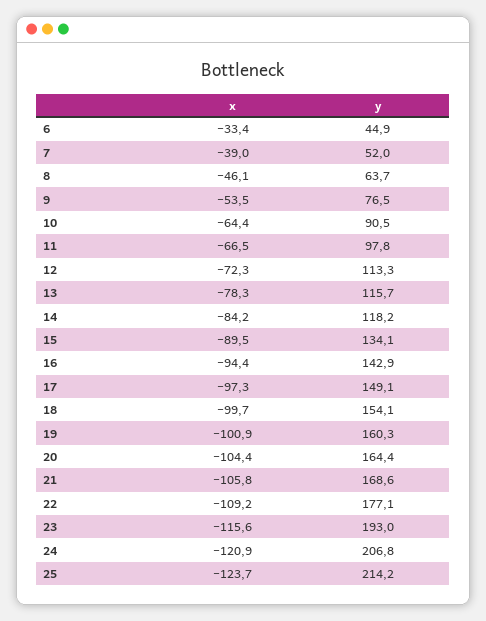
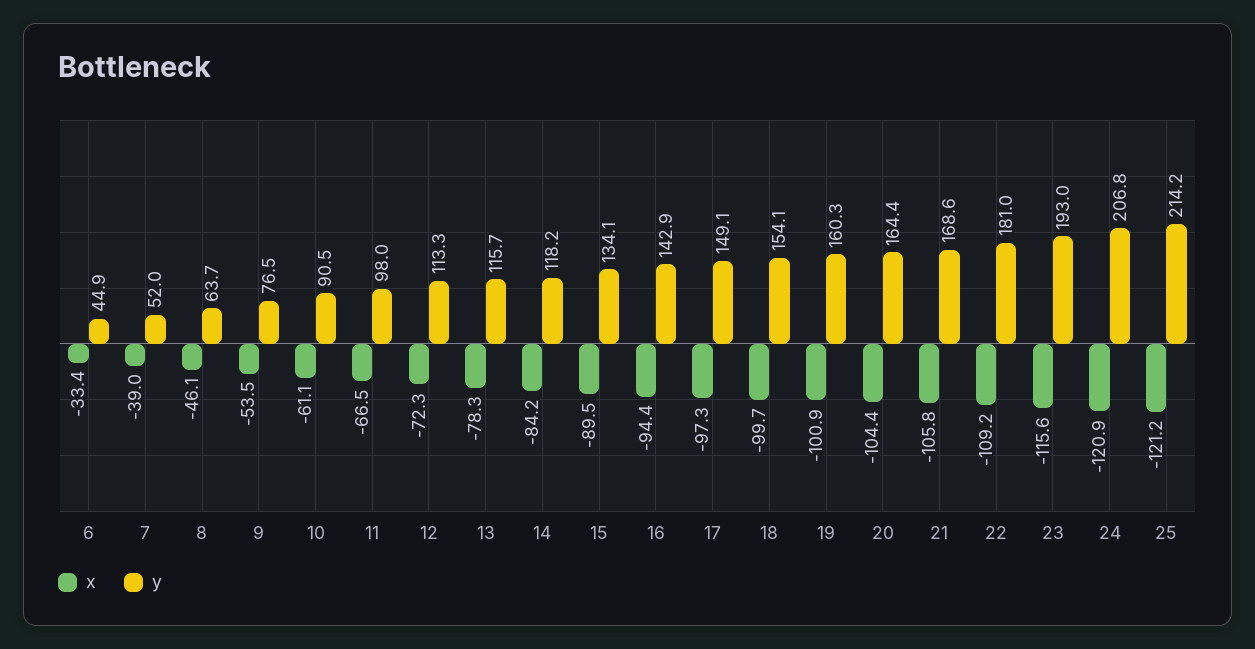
  {
    "x": {
      "6": -33.4,
      "7": -39,
      "8": -46.1,
      "9": -53.5,
-     "10": -64.4,
+     "10": -61.1,
      "11": -66.5,
      "12": -72.3,
      "13": -78.3,
      "14": -84.2,
      "15": -89.5,
      "16": -94.4,
      "17": -97.3,
      "18": -99.7,
      "19": -100.9,
      "20": -104.4,
      "21": -105.8,
      "22": -109.2,
      "23": -115.6,
      "24": -120.9,
-     "25": -123.7
+     "25": -121.2
    },
    "y": {
      "6": 44.9,
      "7": 52,
      "8": 63.7,
      "9": 76.5,
      "10": 90.5,
-     "11": 97.8,
+     "11": 98,
      "12": 113.3,
      "13": 115.7,
      "14": 118.2,
      "15": 134.1,
      "16": 142.9,
      "17": 149.1,
      "18": 154.1,
      "19": 160.3,
      "20": 164.4,
      "21": 168.6,
-     "22": 177.1,
+     "22": 181,
      "23": 193,
      "24": 206.8,
      "25": 214.2
    }
  }

